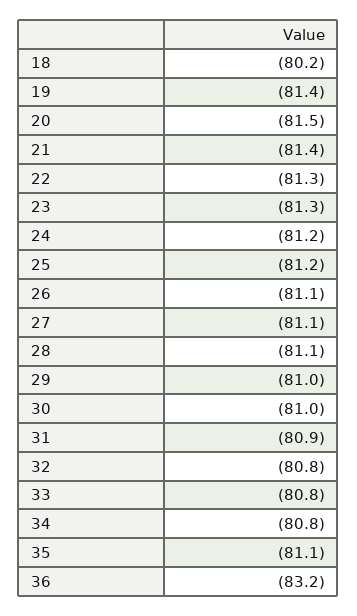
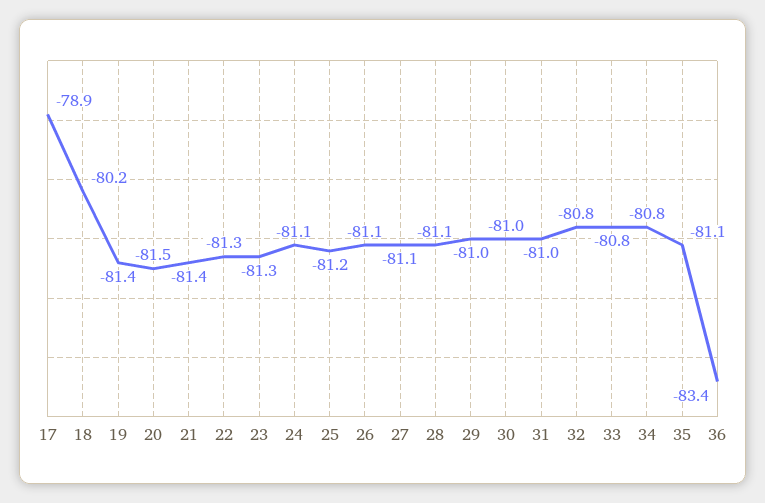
  {
    "18": -80.2,
    "19": -81.4,
    "20": -81.5,
    "21": -81.4,
    "22": -81.3,
    "23": -81.3,
-   "24": -81.2,
+   "24": -81.1,
    "25": -81.2,
    "26": -81.1,
    "27": -81.1,
    "28": -81.1,
    "29": -81,
    "30": -81,
-   "31": -80.9,
+   "31": -81,
    "32": -80.8,
    "33": -80.8,
    "34": -80.8,
    "35": -81.1,
-   "36": -83.2
+   "36": -83.4,
+   "17": -78.9
  }

